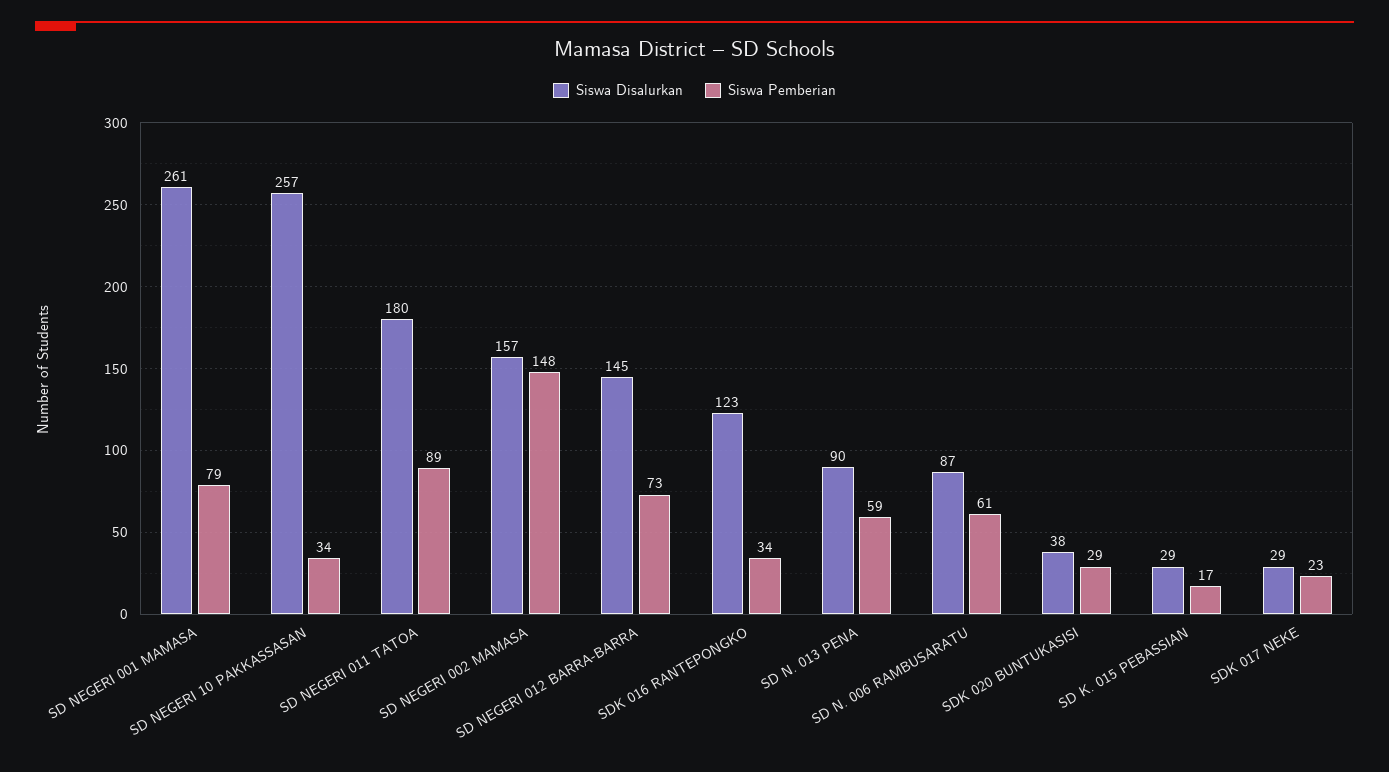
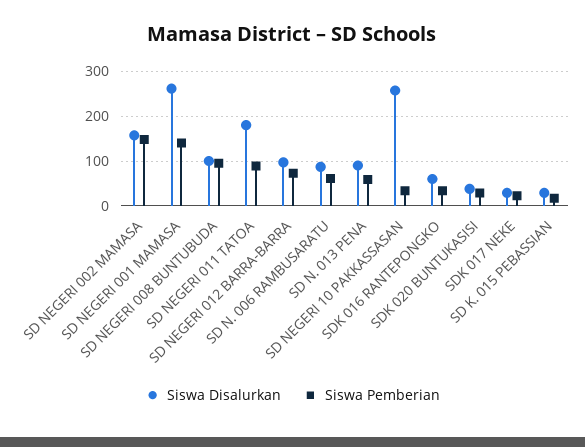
  {
    "Siswa Disalurkan": {
      "SD NEGERI 001 MAMASA": 261,
      "SD NEGERI 10 PAKKASSASAN": 257,
      "SD NEGERI 011 TATOA": 180,
      "SD NEGERI 002 MAMASA": 157,
-     "SD NEGERI 012 BARRA-BARRA": 145,
+     "SD NEGERI 012 BARRA-BARRA": 100,
-     "SDK 016 RANTEPONGKO": 123,
+     "SDK 016 RANTEPONGKO": 60,
      "SD N. 013 PENA": 90,
      "SD N. 006 RAMBUSARATU": 87,
      "SDK 020 BUNTUKASISI": 38,
      "SD K. 015 PEBASSIAN": 29,
-     "SDK 017 NEKE": 29
+     "SDK 017 NEKE": 29,
+     "SD NEGERI 008 BUNTUBUDA": 100
    },
    "Siswa Pemberian": {
-     "SD NEGERI 001 MAMASA": 79,
+     "SD NEGERI 001 MAMASA": 140,
      "SD NEGERI 10 PAKKASSASAN": 34,
      "SD NEGERI 011 TATOA": 89,
      "SD NEGERI 002 MAMASA": 148,
      "SD NEGERI 012 BARRA-BARRA": 73,
      "SDK 016 RANTEPONGKO": 34,
      "SD N. 013 PENA": 59,
      "SD N. 006 RAMBUSARATU": 61,
      "SDK 020 BUNTUKASISI": 29,
      "SD K. 015 PEBASSIAN": 17,
-     "SDK 017 NEKE": 23
+     "SDK 017 NEKE": 23,
+     "SD NEGERI 008 BUNTUBUDA": 100
    }
  }

